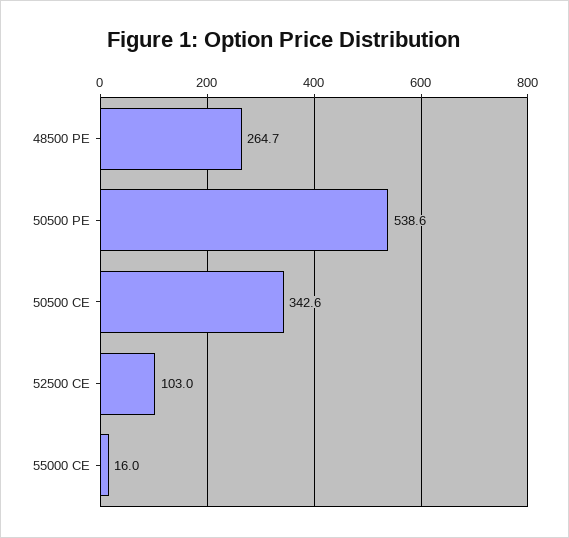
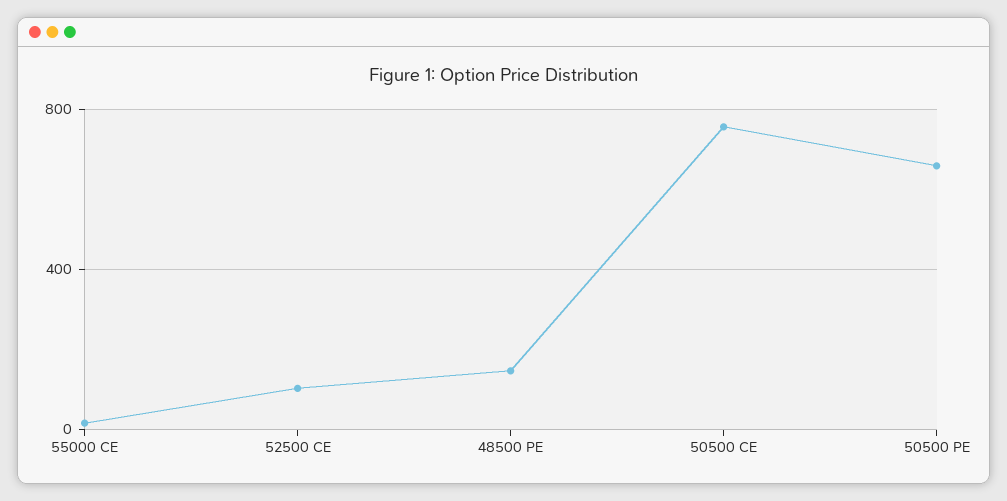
  {
-   "48500 PE": 264.7,
+   "48500 PE": 150,
-   "50500 PE": 538.6,
+   "50500 PE": 650,
-   "50500 CE": 342.6,
+   "50500 CE": 750,
    "52500 CE": 103,
    "55000 CE": 16
  }

